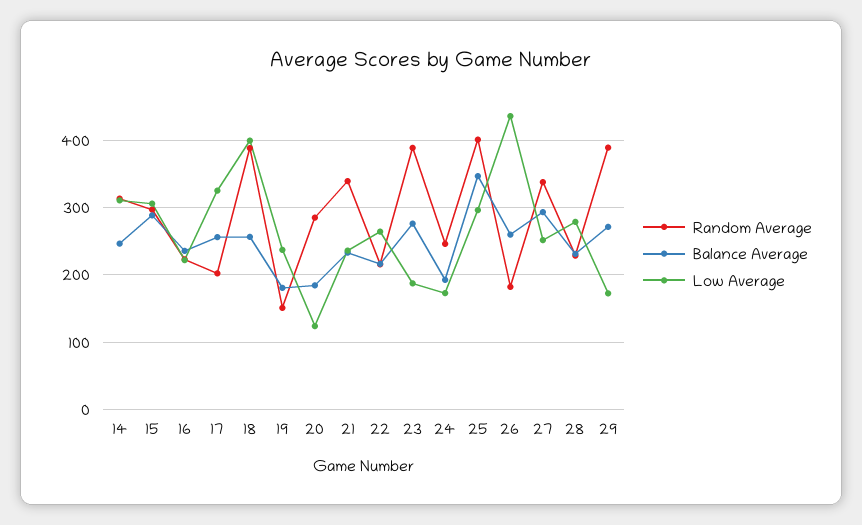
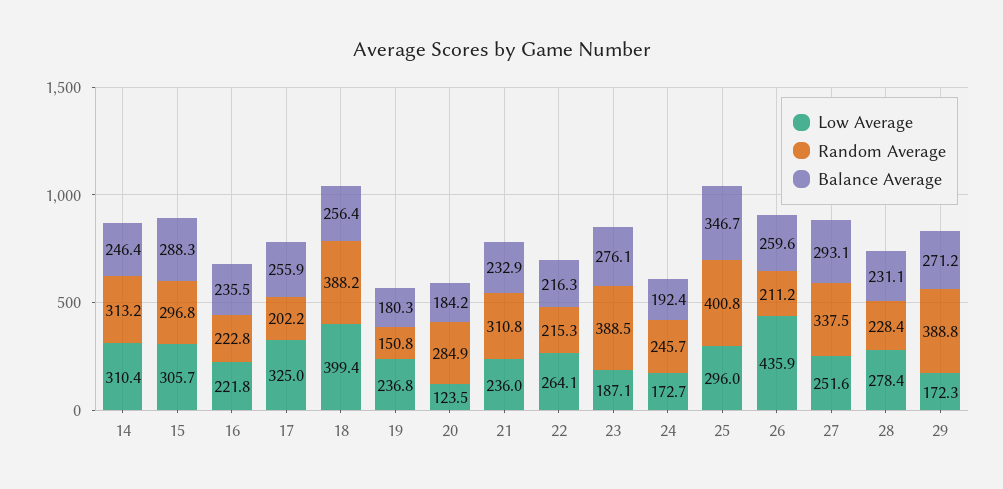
  {
    "Random Average": {
      "14": 313.2,
      "15": 296.8,
      "16": 222.8,
      "17": 202.2,
      "18": 388.2,
      "19": 150.8,
      "20": 284.9,
-     "21": 340,
+     "21": 310.8,
      "22": 215.3,
      "23": 388.5,
      "24": 245.7,
      "25": 400.8,
-     "26": 180,
+     "26": 211.2,
      "27": 337.5,
      "28": 228.4,
      "29": 388.8
    },
    "Balance Average": {
      "14": 246.4,
      "15": 288.3,
      "16": 235.5,
      "17": 255.9,
      "18": 256.4,
      "19": 180.3,
      "20": 184.2,
      "21": 232.9,
      "22": 216.3,
      "23": 276.1,
      "24": 192.4,
      "25": 346.7,
      "26": 259.6,
      "27": 293.1,
      "28": 231.1,
      "29": 271.2
    },
    "Low Average": {
      "14": 310.4,
      "15": 305.7,
      "16": 221.8,
      "17": 325,
      "18": 399.4,
      "19": 236.8,
      "20": 123.5,
      "21": 236,
      "22": 264.1,
      "23": 187.1,
      "24": 172.7,
      "25": 296,
      "26": 435.9,
      "27": 251.6,
      "28": 278.4,
      "29": 172.3
    }
  }

